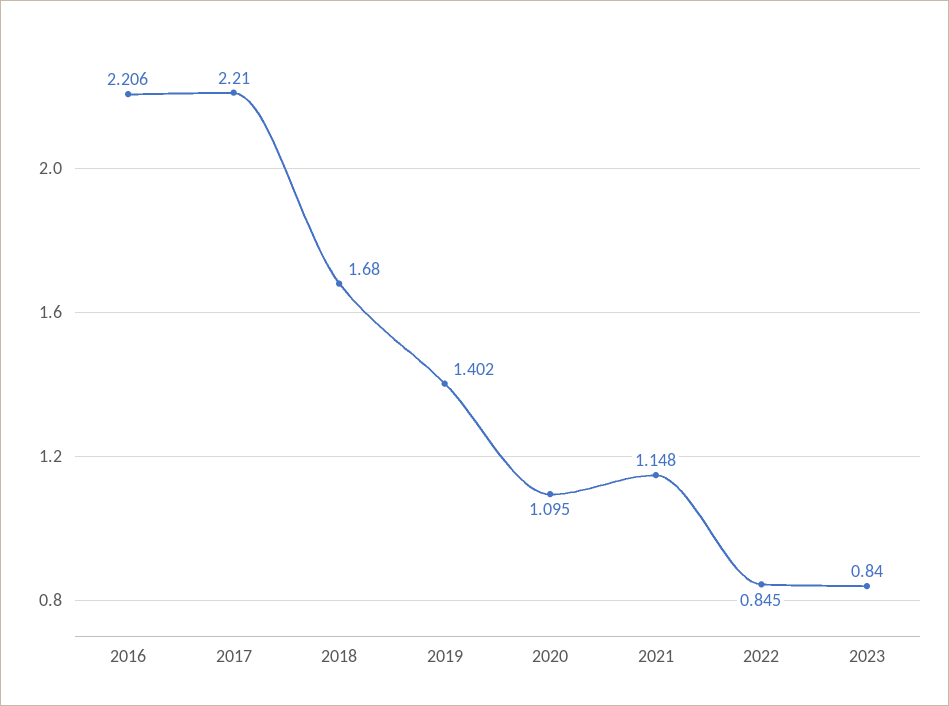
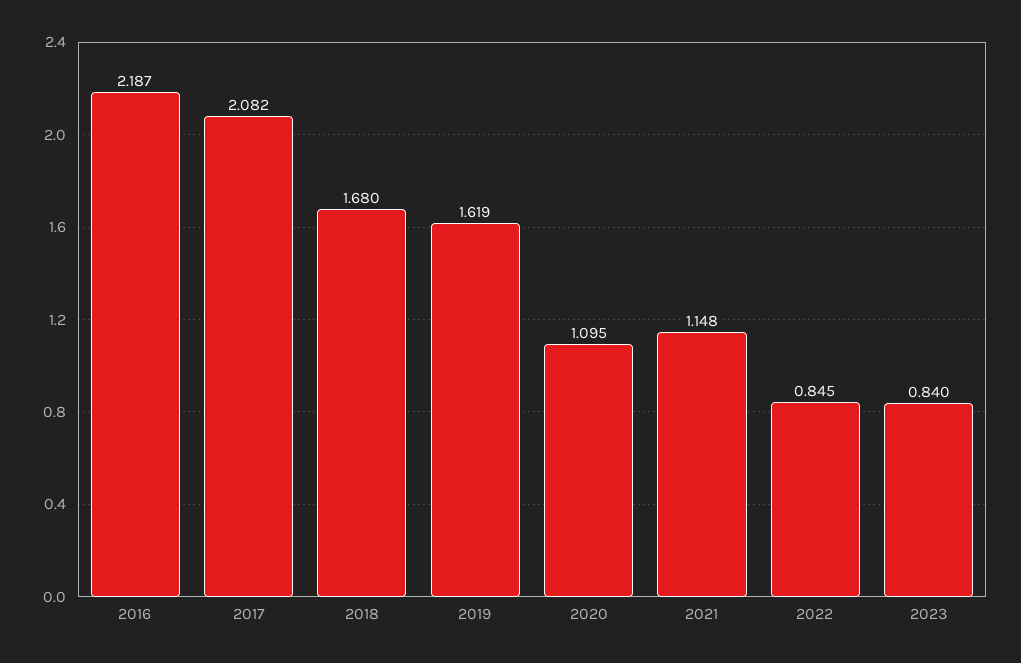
  {
-   "2016": 2.206,
+   "2016": 2.187,
-   "2017": 2.21,
+   "2017": 2.082,
    "2018": 1.68,
-   "2019": 1.402,
+   "2019": 1.619,
    "2020": 1.095,
    "2021": 1.148,
    "2022": 0.845,
    "2023": 0.84
  }

